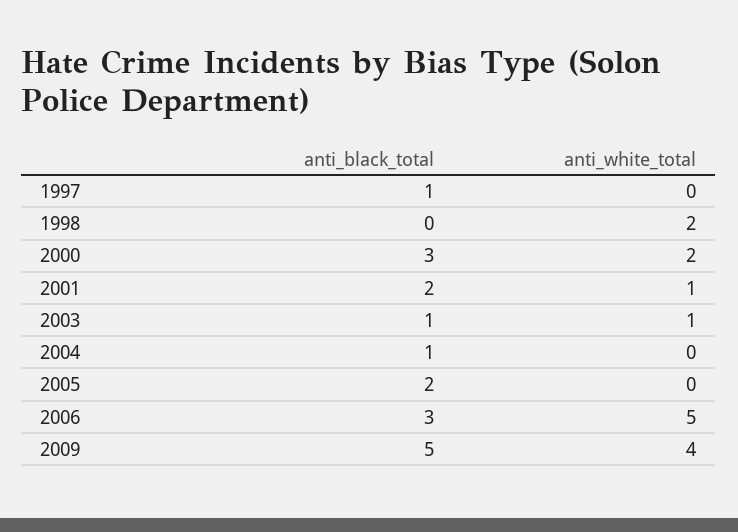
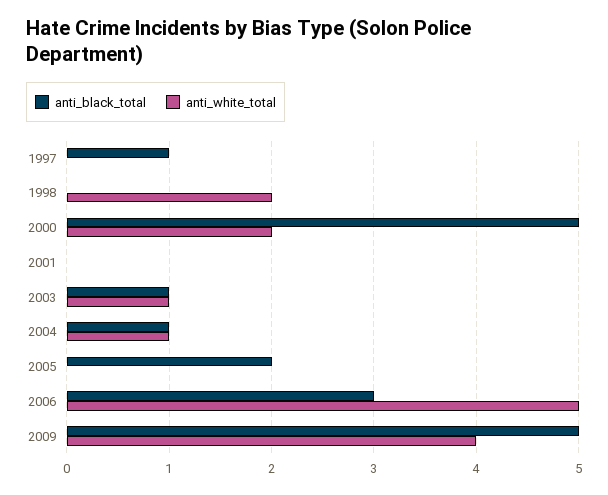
  {
    "anti_black_total": {
      "1997": 1,
      "1998": 0,
-     "2000": 3,
+     "2000": 5,
-     "2001": 2,
+     "2001": 0,
      "2003": 1,
      "2004": 1,
      "2005": 2,
      "2006": 3,
      "2009": 5
    },
    "anti_white_total": {
      "1997": 0,
      "1998": 2,
      "2000": 2,
-     "2001": 1,
+     "2001": 0,
      "2003": 1,
-     "2004": 0,
+     "2004": 1,
      "2005": 0,
      "2006": 5,
      "2009": 4
    }
  }

